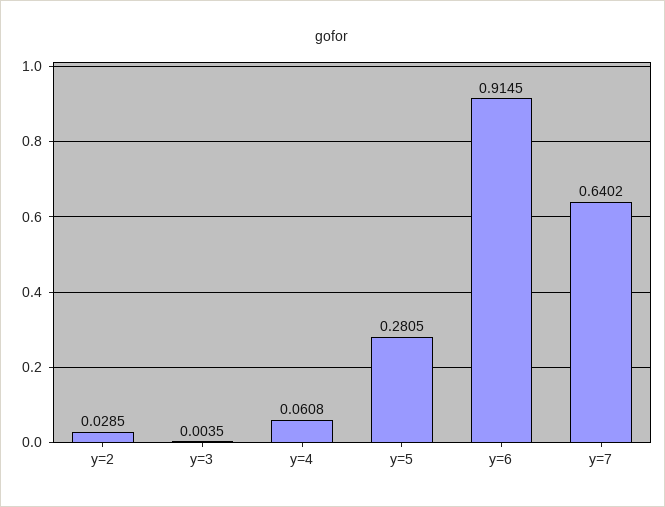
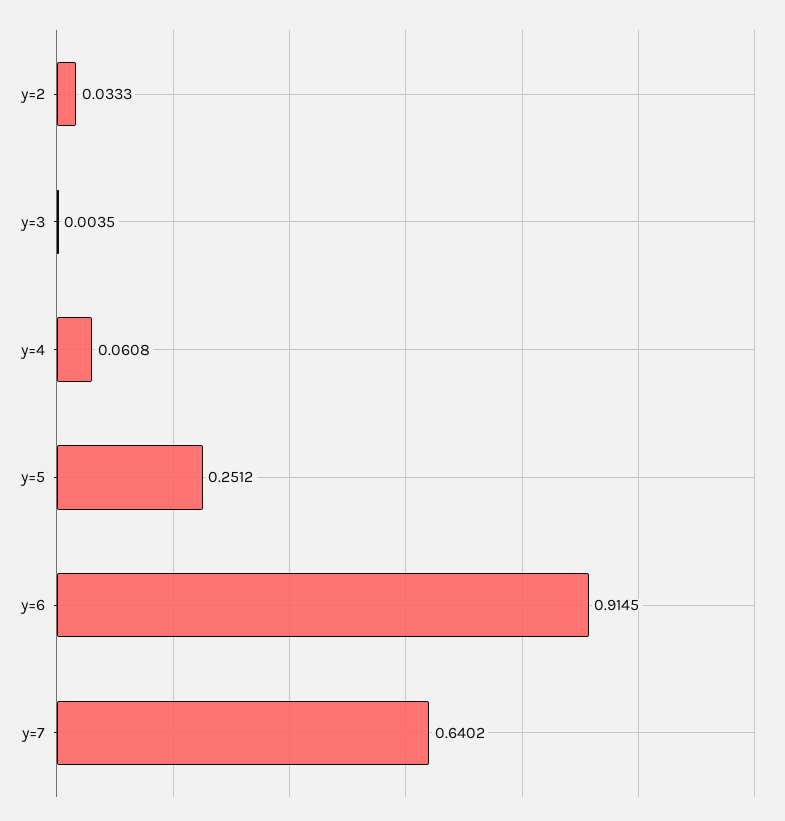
  {
-   "y=2": 0.0285,
+   "y=2": 0.0333,
    "y=3": 0.0035,
    "y=4": 0.0608,
-   "y=5": 0.2805,
+   "y=5": 0.2512,
    "y=6": 0.9145,
    "y=7": 0.6402
  }

